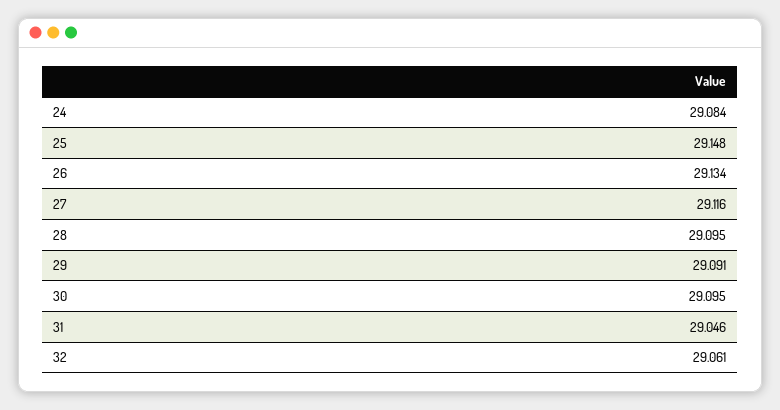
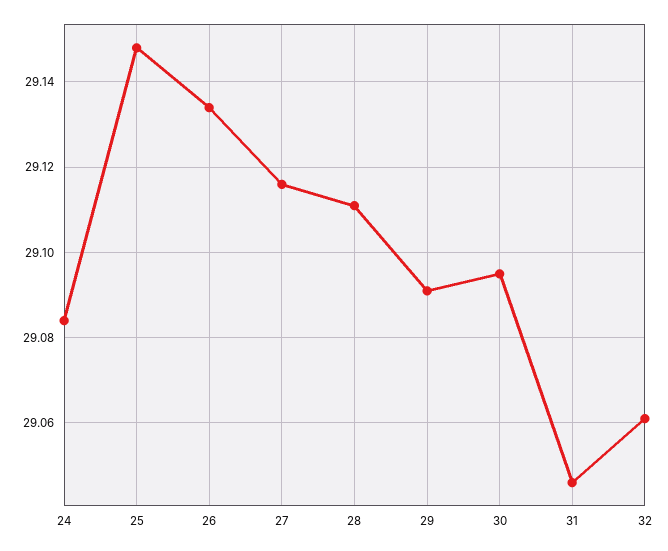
  {
    "24": 29.084,
    "25": 29.148,
    "26": 29.134,
    "27": 29.116,
-   "28": 29.095,
+   "28": 29.11,
    "29": 29.091,
    "30": 29.095,
    "31": 29.046,
    "32": 29.061
  }

